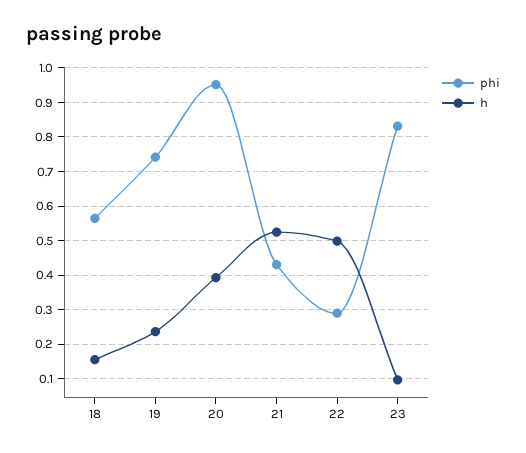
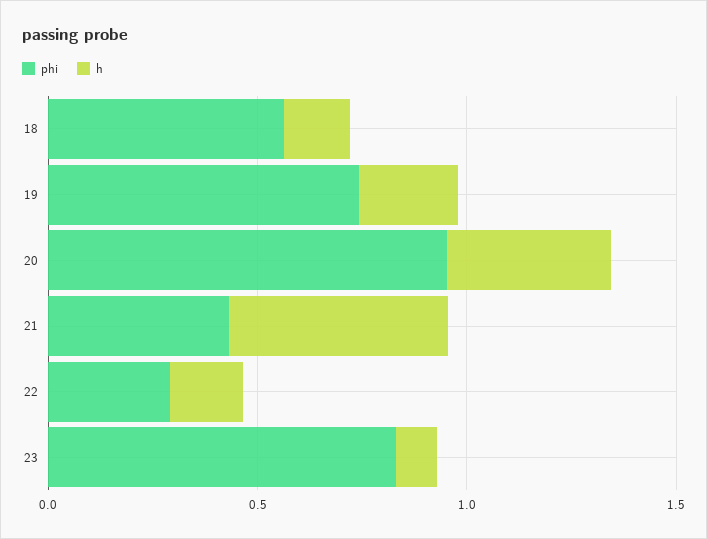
  {
    "phi": {
      "18": 0.56,
      "19": 0.74,
      "20": 0.96,
      "21": 0.44,
      "22": 0.3,
      "23": 0.84
    },
    "h": {
      "18": 0.16,
      "19": 0.24,
      "20": 0.4,
      "21": 0.52,
-     "22": 0.5,
+     "22": 0.2,
      "23": 0.1
    }
  }

